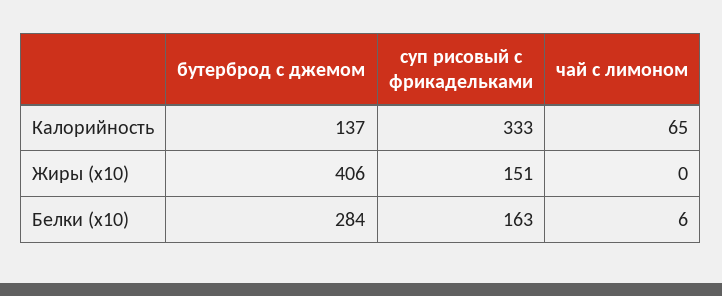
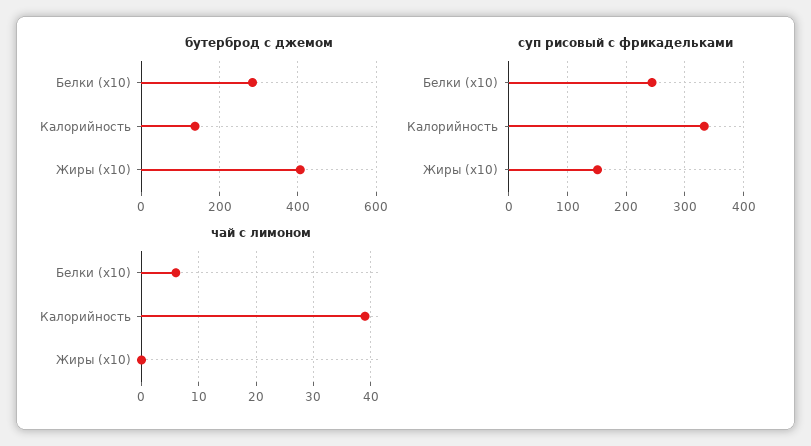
  {
    "бутерброд с джемом": {
      "Калорийность": 137,
      "Жиры (x10)": 406,
      "Белки (x10)": 284
    },
    "суп рисовый с фрикадельками": {
      "Калорийность": 333,
      "Жиры (x10)": 151,
-     "Белки (x10)": 163
+     "Белки (x10)": 240
    },
    "чай с лимоном": {
-     "Калорийность": 65,
+     "Калорийность": 40,
      "Жиры (x10)": 0,
      "Белки (x10)": 6
    }
  }

